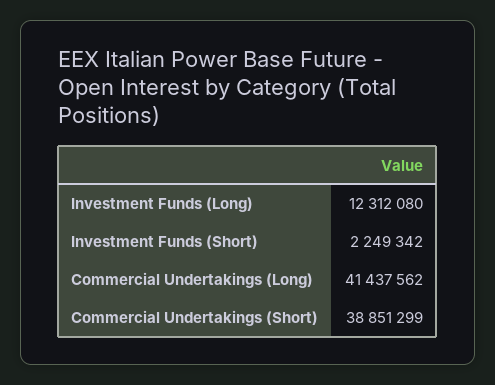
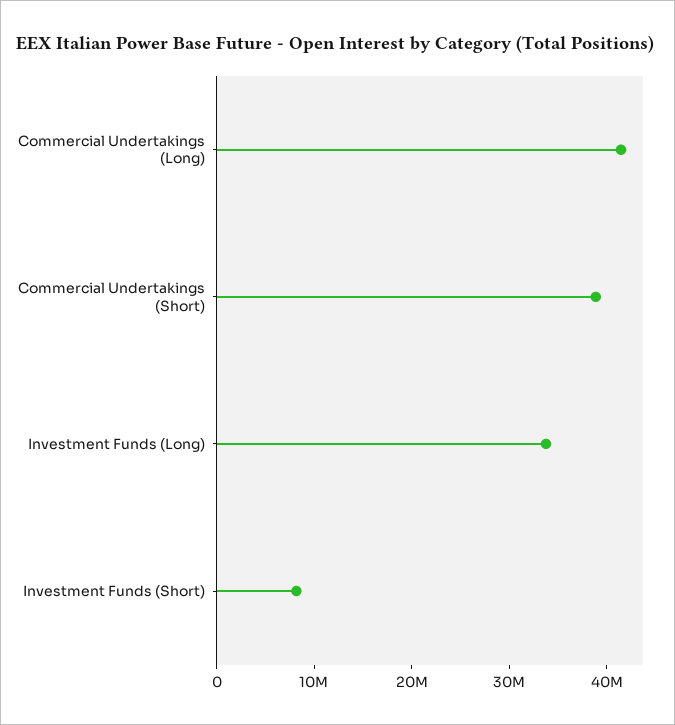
  {
-   "Investment Funds (Long)": 12312080,
+   "Investment Funds (Long)": 34000000,
-   "Investment Funds (Short)": 2249342,
+   "Investment Funds (Short)": 8000000,
    "Commercial Undertakings (Long)": 41437562,
    "Commercial Undertakings (Short)": 38851299
  }

